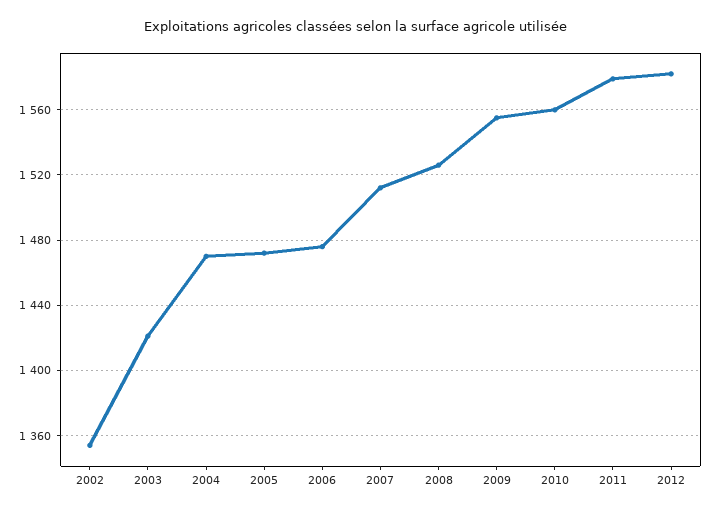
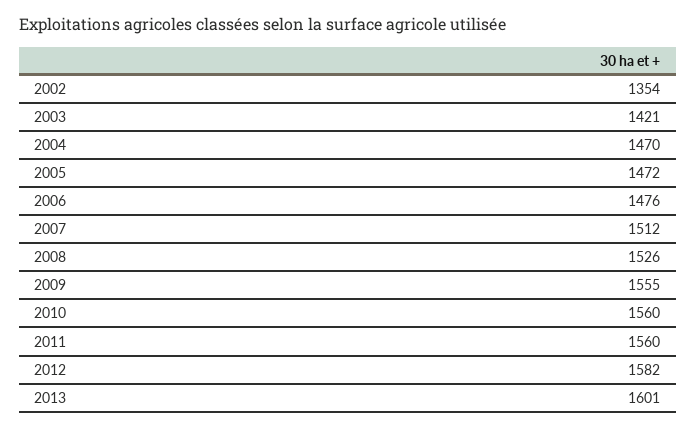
  {
    "2002": 1354,
    "2003": 1421,
    "2004": 1470,
    "2005": 1472,
    "2006": 1476,
    "2007": 1512,
    "2008": 1526,
    "2009": 1555,
    "2010": 1560,
-   "2011": 1580,
+   "2011": 1560,
-   "2012": 1582
+   "2012": 1582,
+   "2013": 1601
  }

